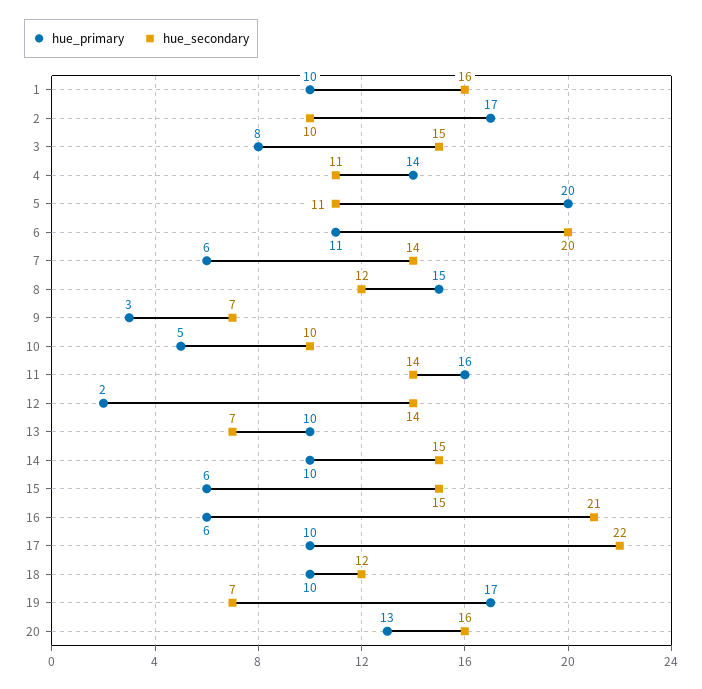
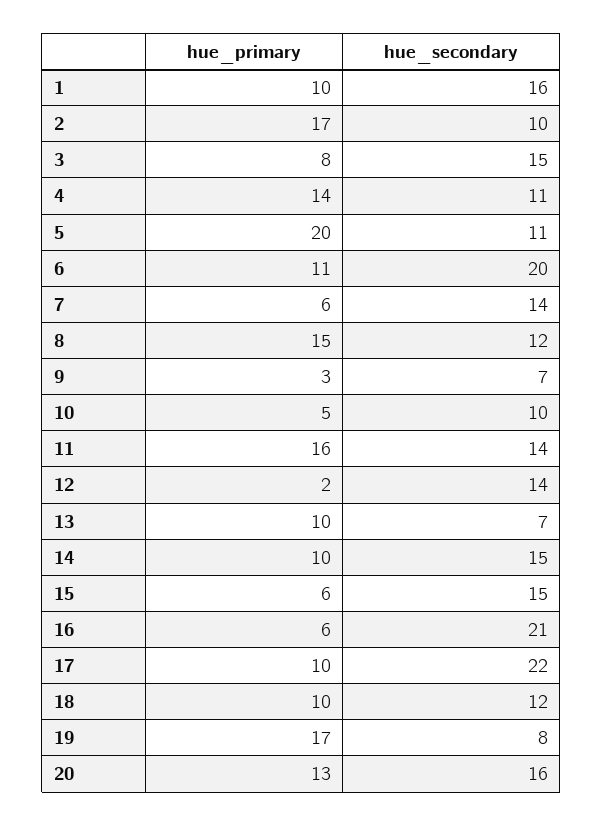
  {
    "hue_primary": {
      "1": 10,
      "2": 17,
      "3": 8,
      "4": 14,
      "5": 20,
      "6": 11,
      "7": 6,
      "8": 15,
      "9": 3,
      "10": 5,
      "11": 16,
      "12": 2,
      "13": 10,
      "14": 10,
      "15": 6,
      "16": 6,
      "17": 10,
      "18": 10,
      "19": 17,
      "20": 13
    },
    "hue_secondary": {
      "1": 16,
      "2": 10,
      "3": 15,
      "4": 11,
      "5": 11,
      "6": 20,
      "7": 14,
      "8": 12,
      "9": 7,
      "10": 10,
      "11": 14,
      "12": 14,
      "13": 7,
      "14": 15,
      "15": 15,
      "16": 21,
      "17": 22,
      "18": 12,
-     "19": 7,
+     "19": 8,
      "20": 16
    }
  }

